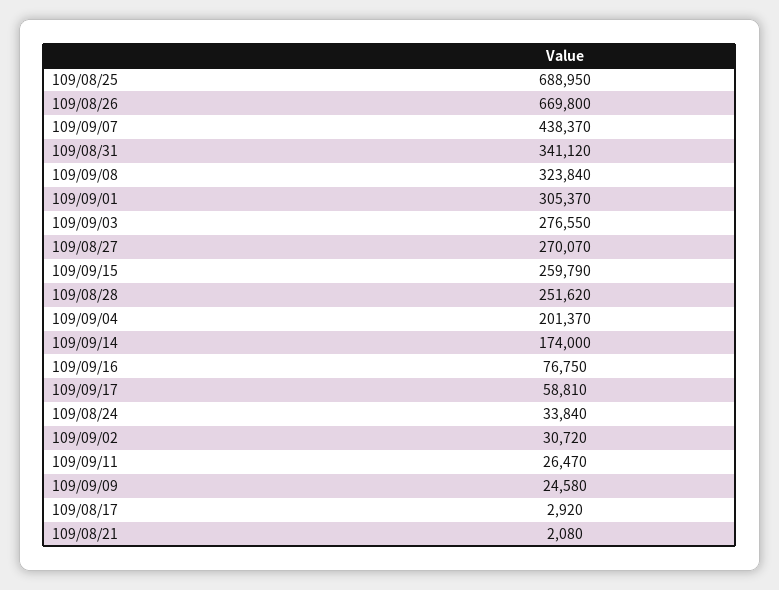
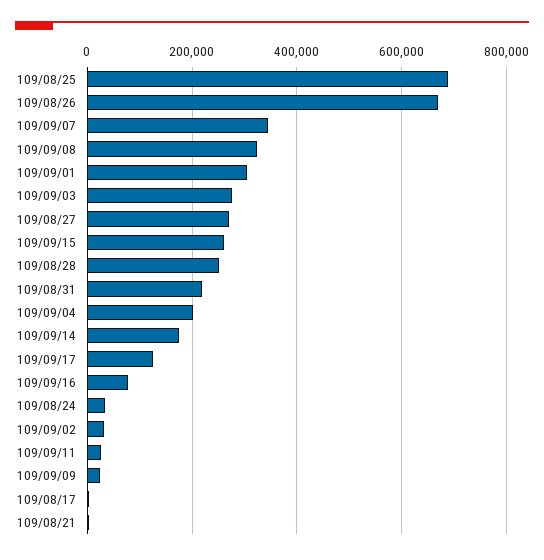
  {
    "109/08/25": 688950,
    "109/08/26": 669800,
-   "109/09/07": 438370,
+   "109/09/07": 340000,
-   "109/08/31": 341120,
+   "109/08/31": 220000,
    "109/09/08": 323840,
    "109/09/01": 305370,
    "109/09/03": 276550,
    "109/08/27": 270070,
    "109/09/15": 259790,
    "109/08/28": 251620,
    "109/09/04": 201370,
    "109/09/14": 174000,
    "109/09/16": 76750,
-   "109/09/17": 58810,
+   "109/09/17": 120000,
    "109/08/24": 33840,
    "109/09/02": 30720,
    "109/09/11": 26470,
    "109/09/09": 24580,
    "109/08/17": 2920,
    "109/08/21": 2080
  }

